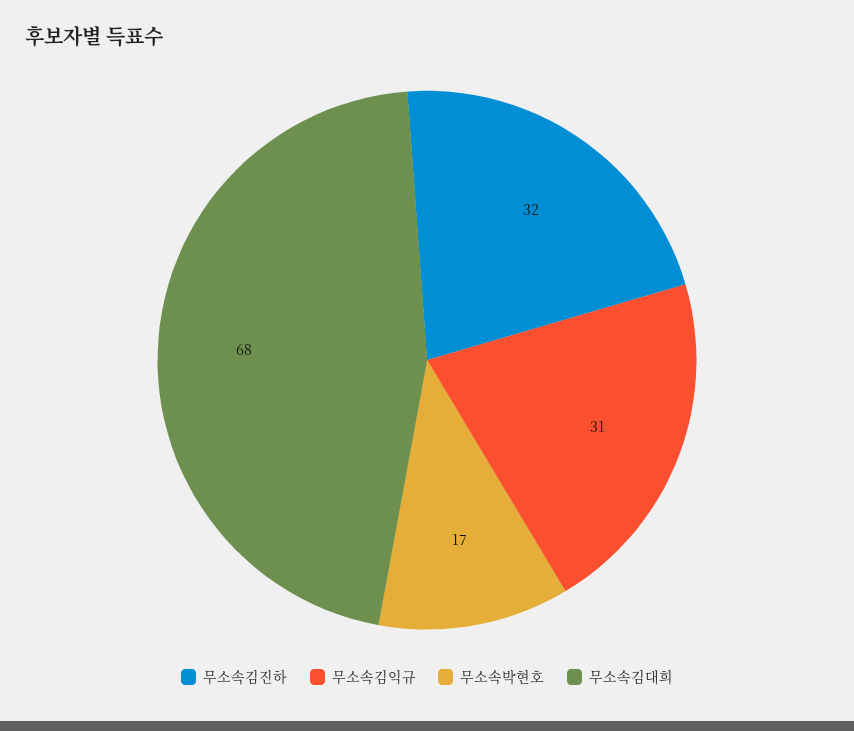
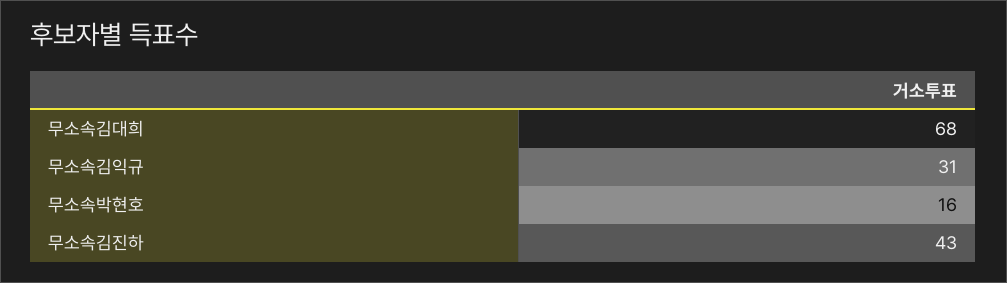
  {
-   "무소속김진하": 32,
+   "무소속김진하": 43,
    "무소속김익규": 31,
-   "무소속박현호": 17,
+   "무소속박현호": 16,
    "무소속김대희": 68
  }

